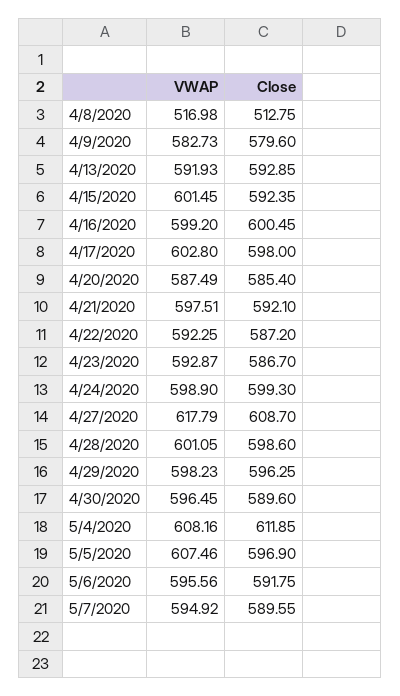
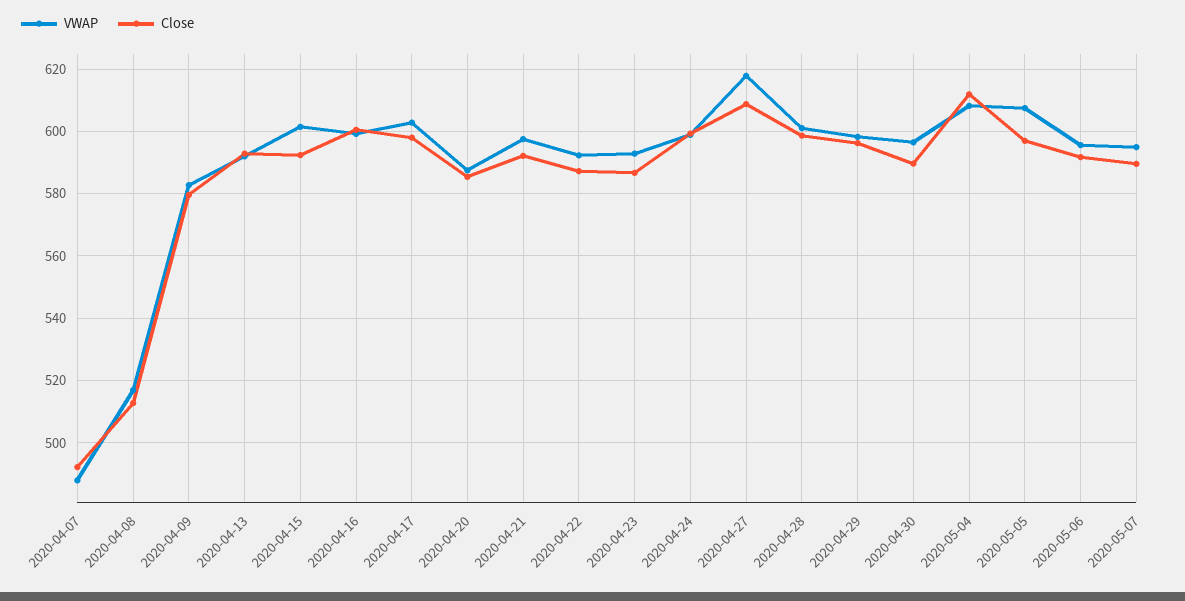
  {
    "VWAP": {
      "4/8/2020": 516.98,
      "4/9/2020": 582.73,
      "4/13/2020": 591.93,
      "4/15/2020": 601.45,
      "4/16/2020": 599.2,
      "4/17/2020": 602.8,
      "4/20/2020": 587.49,
      "4/21/2020": 597.51,
      "4/22/2020": 592.25,
      "4/23/2020": 592.87,
      "4/24/2020": 598.9,
      "4/27/2020": 617.79,
      "4/28/2020": 601.05,
      "4/29/2020": 598.23,
      "4/30/2020": 596.45,
      "5/4/2020": 608.16,
      "5/5/2020": 607.46,
      "5/6/2020": 595.56,
-     "5/7/2020": 594.92
+     "5/7/2020": 594.92,
+     "2020-04-07": 488
    },
    "Close": {
      "4/8/2020": 512.75,
      "4/9/2020": 579.6,
      "4/13/2020": 592.85,
      "4/15/2020": 592.35,
      "4/16/2020": 600.45,
      "4/17/2020": 598,
      "4/20/2020": 585.4,
      "4/21/2020": 592.1,
      "4/22/2020": 587.2,
      "4/23/2020": 586.7,
      "4/24/2020": 599.3,
      "4/27/2020": 608.7,
      "4/28/2020": 598.6,
      "4/29/2020": 596.25,
      "4/30/2020": 589.6,
      "5/4/2020": 611.85,
      "5/5/2020": 596.9,
      "5/6/2020": 591.75,
-     "5/7/2020": 589.55
+     "5/7/2020": 589.55,
+     "2020-04-07": 492
    }
  }

